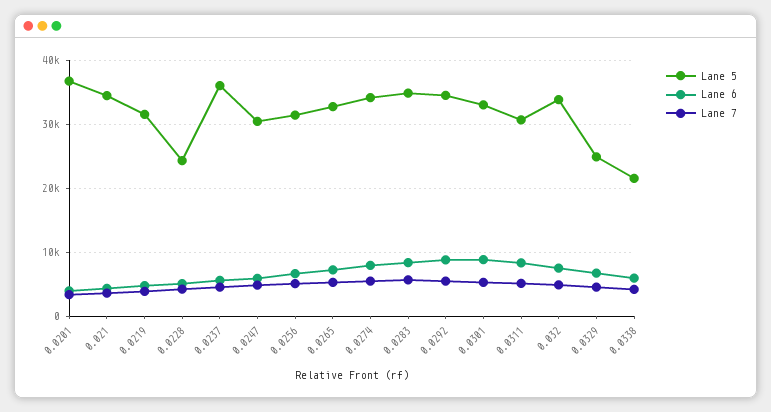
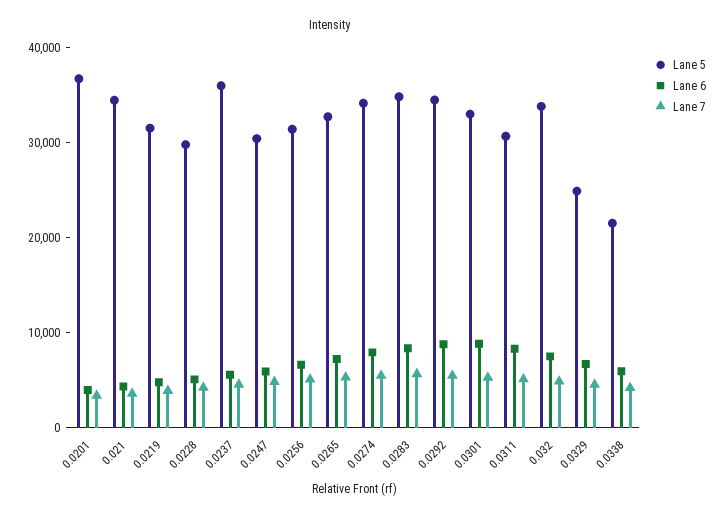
  {
    "Lane 5": {
      "0.0201": 37000,
      "0.021": 34000,
      "0.0219": 32000,
-     "0.0228": 24000,
+     "0.0228": 30000,
      "0.0237": 36000,
      "0.0247": 30000,
      "0.0256": 31000,
      "0.0265": 33000,
      "0.0274": 34000,
      "0.0283": 35000,
      "0.0292": 34000,
      "0.0301": 33000,
      "0.0311": 31000,
      "0.032": 34000,
      "0.0329": 25000,
      "0.0338": 22000
    },
    "Lane 6": {
      "0.0201": 4000,
      "0.021": 4000,
      "0.0219": 5000,
      "0.0228": 5000,
      "0.0237": 6000,
      "0.0247": 6000,
      "0.0256": 7000,
      "0.0265": 7000,
      "0.0274": 8000,
      "0.0283": 8000,
      "0.0292": 9000,
      "0.0301": 9000,
      "0.0311": 8000,
      "0.032": 8000,
      "0.0329": 7000,
      "0.0338": 6000
    },
    "Lane 7": {
      "0.0201": 3000,
      "0.021": 4000,
      "0.0219": 4000,
      "0.0228": 4000,
      "0.0237": 5000,
      "0.0247": 5000,
      "0.0256": 5000,
      "0.0265": 5000,
      "0.0274": 5000,
      "0.0283": 6000,
      "0.0292": 6000,
      "0.0301": 5000,
      "0.0311": 5000,
      "0.032": 5000,
      "0.0329": 5000,
      "0.0338": 4000
    }
  }

